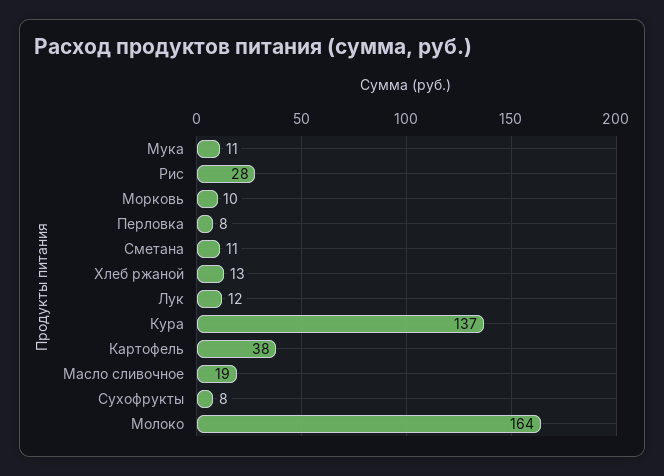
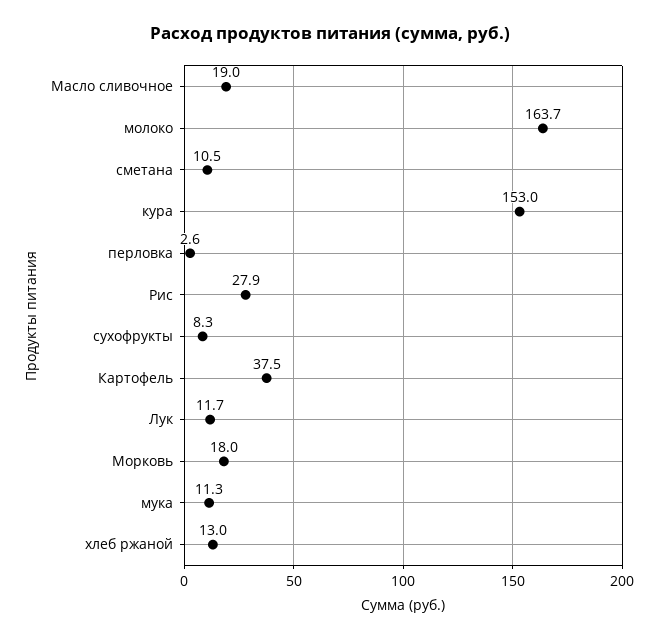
  {
    "Мука": 11.3,
    "Рис": 27.9,
-   "Морковь": 10,
+   "Морковь": 18,
-   "Перловка": 8,
+   "Перловка": 2.6,
    "Сметана": 10.5,
    "Хлеб ржаной": 13,
    "Лук": 11.7,
-   "Кура": 137,
+   "Кура": 153,
    "Картофель": 37.5,
    "Масло сливочное": 19,
    "Сухофрукты": 8.3,
    "Молоко": 163.7
  }

